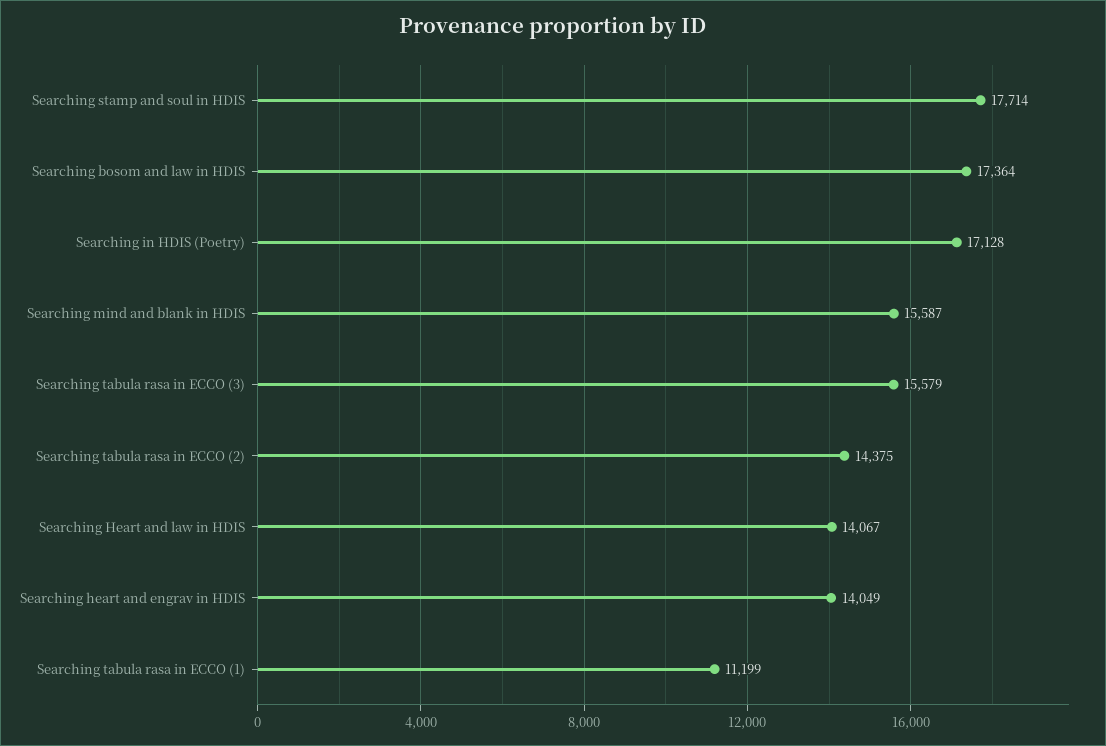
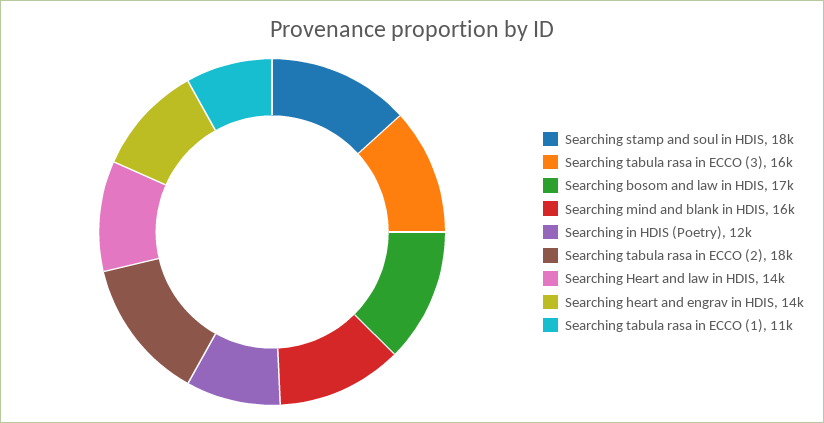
  {
    "Searching stamp and soul in HDIS": 17714,
    "Searching bosom and law in HDIS": 17364,
-   "Searching in HDIS (Poetry)": 17128,
+   "Searching in HDIS (Poetry)": 12000,
    "Searching mind and blank in HDIS": 15587,
    "Searching tabula rasa in ECCO (3)": 15579,
-   "Searching tabula rasa in ECCO (2)": 14375,
+   "Searching tabula rasa in ECCO (2)": 18000,
    "Searching Heart and law in HDIS": 14067,
    "Searching heart and engrav in HDIS": 14049,
    "Searching tabula rasa in ECCO (1)": 11199
  }

